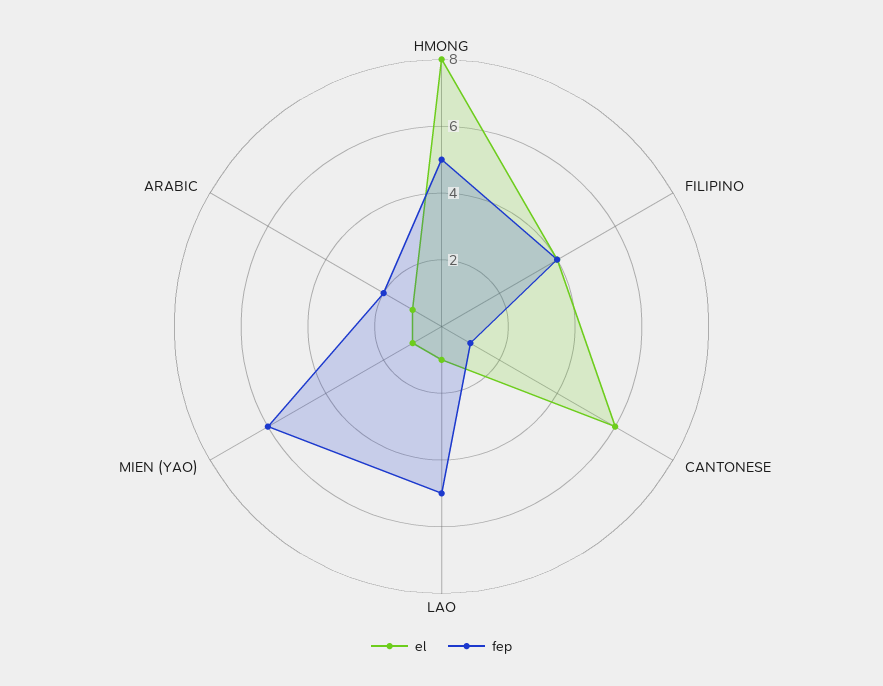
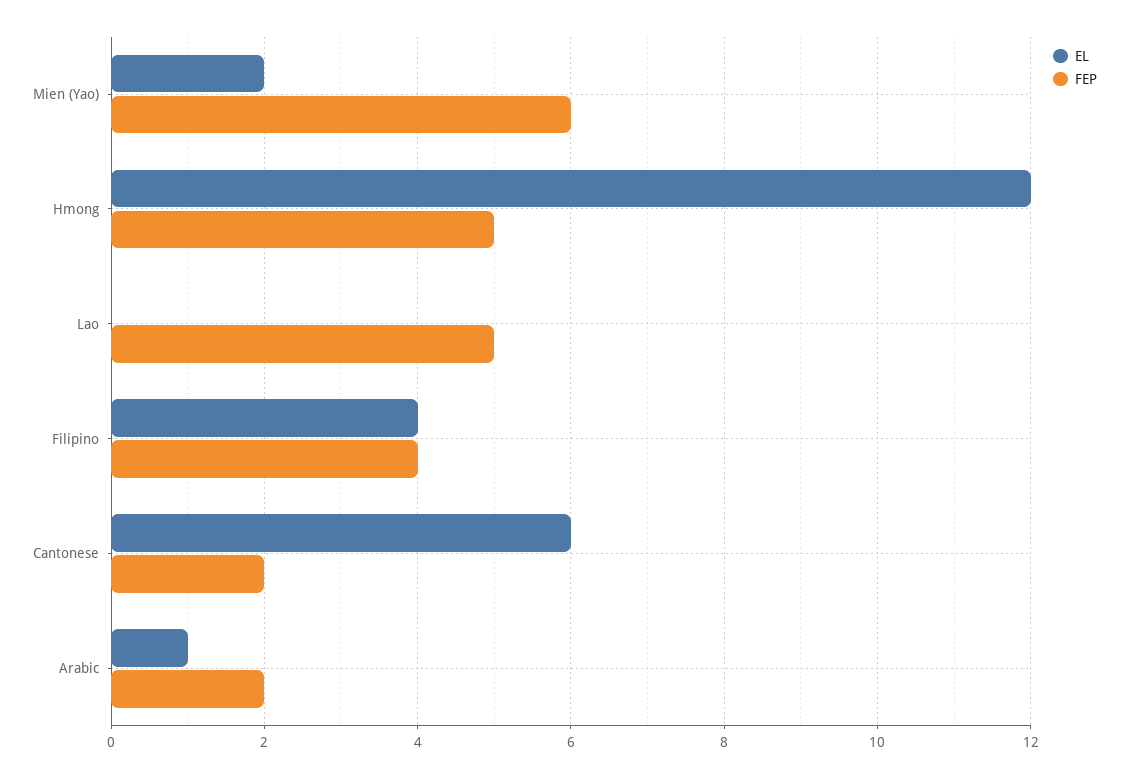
  {
    "el": {
-     "HMONG": 8,
+     "HMONG": 12,
      "FILIPINO": 4,
      "CANTONESE": 6,
-     "LAO": 1,
+     "LAO": 0,
-     "MIEN (YAO)": 1,
+     "MIEN (YAO)": 2,
      "ARABIC": 1
    },
    "fep": {
      "HMONG": 5,
      "FILIPINO": 4,
-     "CANTONESE": 1,
+     "CANTONESE": 2,
      "LAO": 5,
      "MIEN (YAO)": 6,
      "ARABIC": 2
    }
  }

